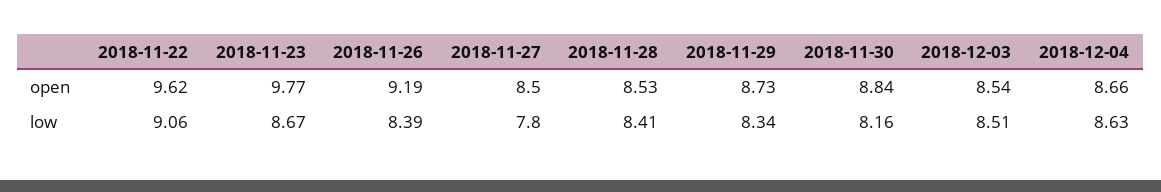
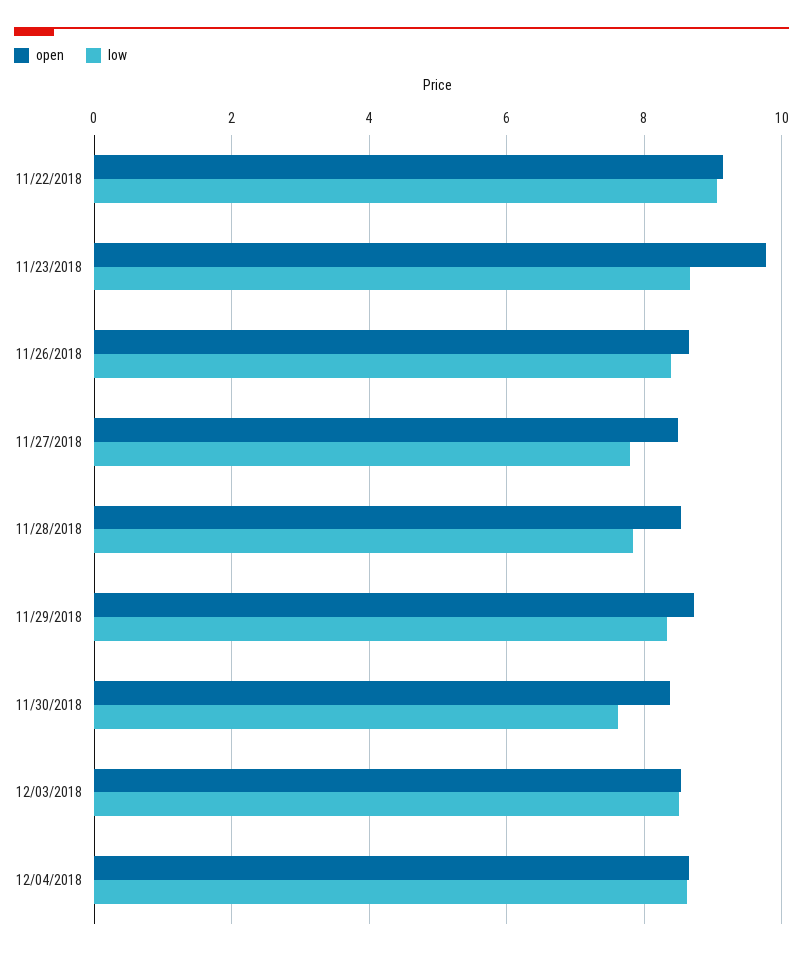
  {
    "open": {
-     "2018-11-22": 9.62,
+     "2018-11-22": 9.2,
      "2018-11-23": 9.77,
-     "2018-11-26": 9.19,
+     "2018-11-26": 8.6,
      "2018-11-27": 8.5,
      "2018-11-28": 8.53,
      "2018-11-29": 8.73,
-     "2018-11-30": 8.84,
+     "2018-11-30": 8.4,
      "2018-12-03": 8.54,
      "2018-12-04": 8.66
    },
    "low": {
      "2018-11-22": 9.06,
      "2018-11-23": 8.67,
      "2018-11-26": 8.39,
      "2018-11-27": 7.8,
-     "2018-11-28": 8.41,
+     "2018-11-28": 7.8,
      "2018-11-29": 8.34,
-     "2018-11-30": 8.16,
+     "2018-11-30": 7.6,
      "2018-12-03": 8.51,
      "2018-12-04": 8.63
    }
  }

